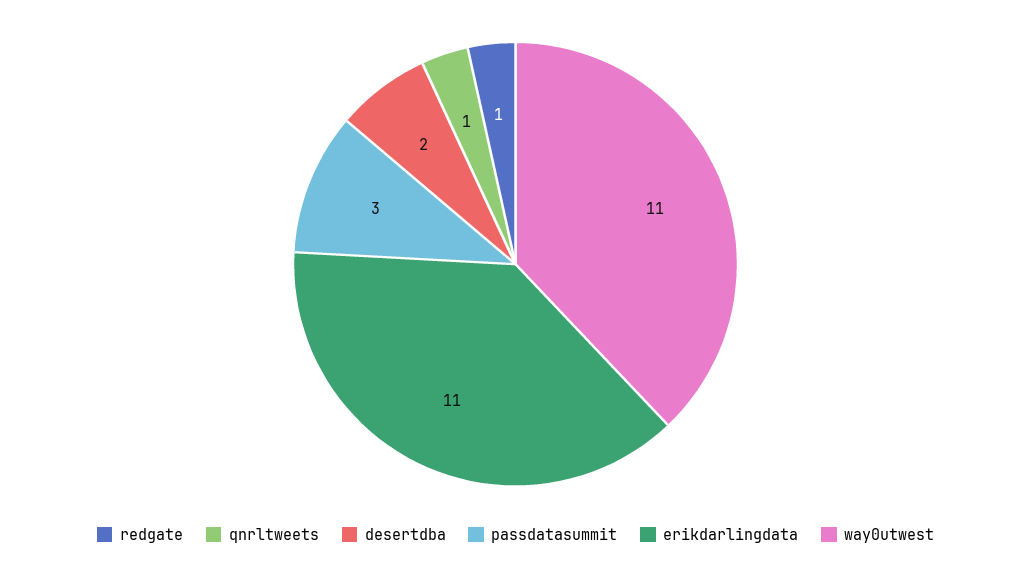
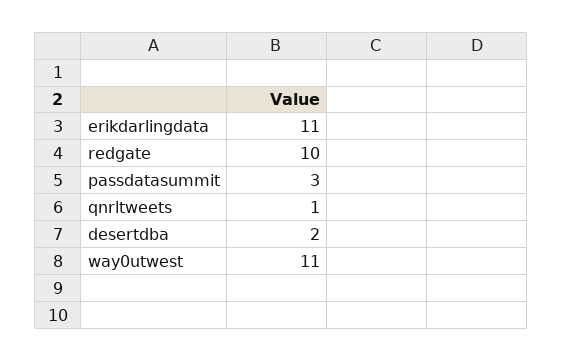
  {
-   "redgate": 1,
+   "redgate": 10,
    "qnrltweets": 1,
    "desertdba": 2,
    "passdatasummit": 3,
    "erikdarlingdata": 11,
    "way0utwest": 11
  }

